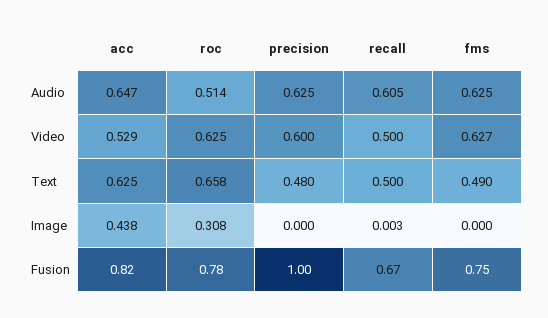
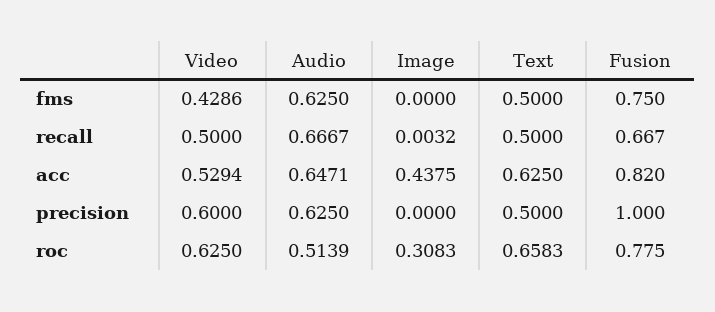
  {
    "acc": {
      "Audio": 0.6471,
      "Video": 0.5294,
      "Text": 0.625,
      "Image": 0.4375,
      "Fusion": 0.82
    },
    "roc": {
      "Audio": 0.5139,
      "Video": 0.625,
      "Text": 0.6583,
      "Image": 0.3083,
      "Fusion": 0.775
    },
    "precision": {
      "Audio": 0.625,
      "Video": 0.6,
-     "Text": 0.48,
+     "Text": 0.5,
      "Image": 0,
      "Fusion": 1
    },
    "recall": {
-     "Audio": 0.605,
+     "Audio": 0.6667,
      "Video": 0.5,
      "Text": 0.5,
      "Image": 0.0032,
      "Fusion": 0.667
    },
    "fms": {
      "Audio": 0.625,
-     "Video": 0.627,
+     "Video": 0.4286,
-     "Text": 0.49,
+     "Text": 0.5,
      "Image": 0,
      "Fusion": 0.75
    }
  }

